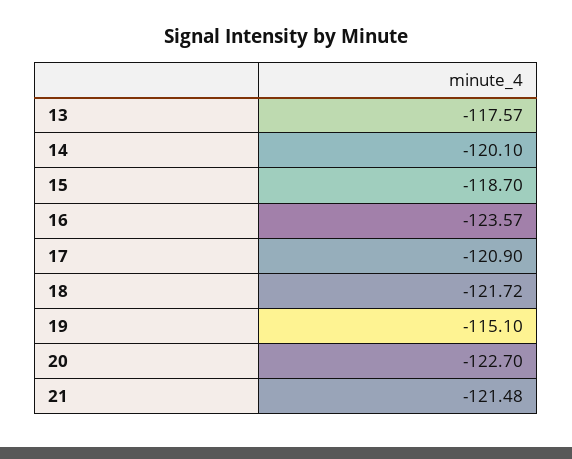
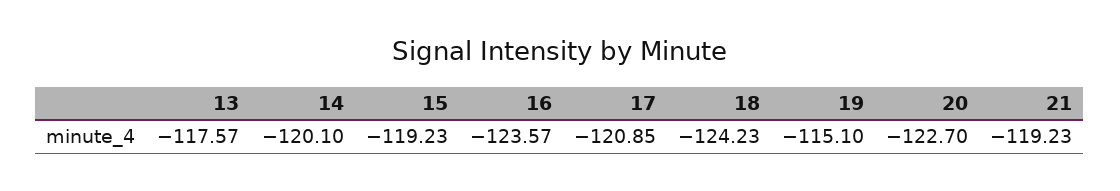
  {
    "13": -117.57,
    "14": -120.1,
-   "15": -118.7,
+   "15": -119.23,
    "16": -123.57,
-   "17": -120.9,
+   "17": -120.85,
-   "18": -121.72,
+   "18": -124.23,
    "19": -115.1,
    "20": -122.7,
-   "21": -121.48
+   "21": -119.23
  }

